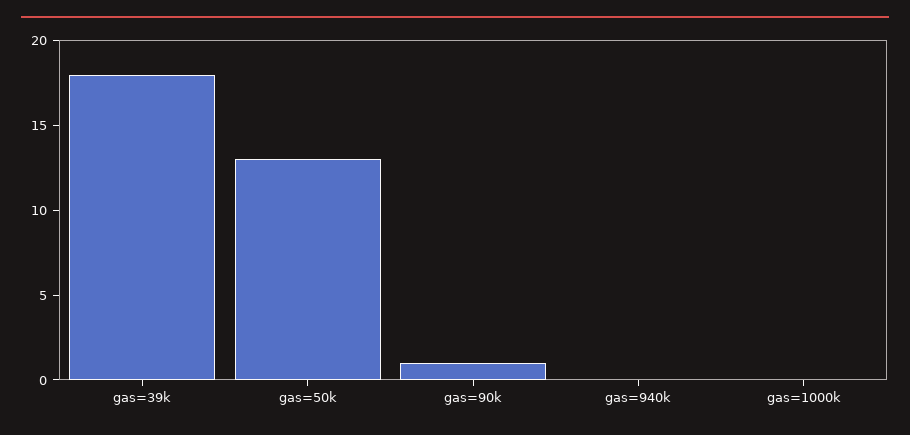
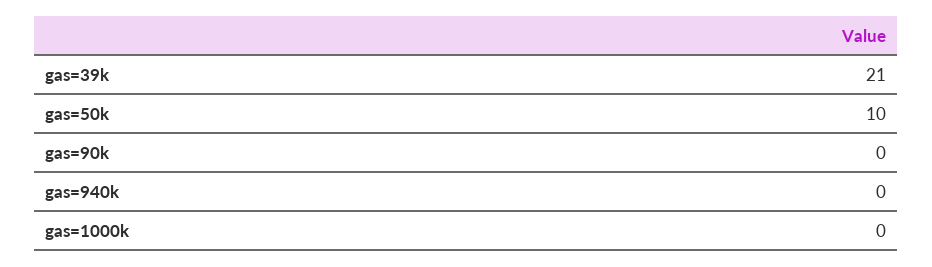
  {
-   "gas=39k": 18,
+   "gas=39k": 21,
-   "gas=50k": 13,
+   "gas=50k": 10,
-   "gas=90k": 1,
+   "gas=90k": 0,
    "gas=940k": 0,
    "gas=1000k": 0
  }

